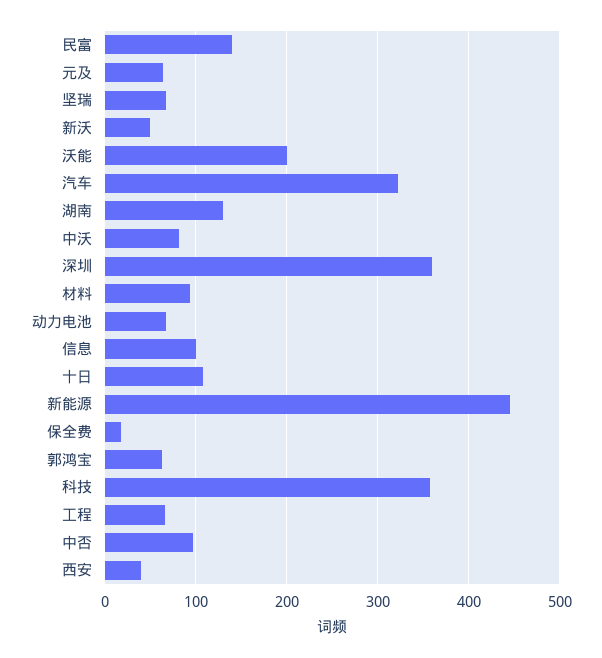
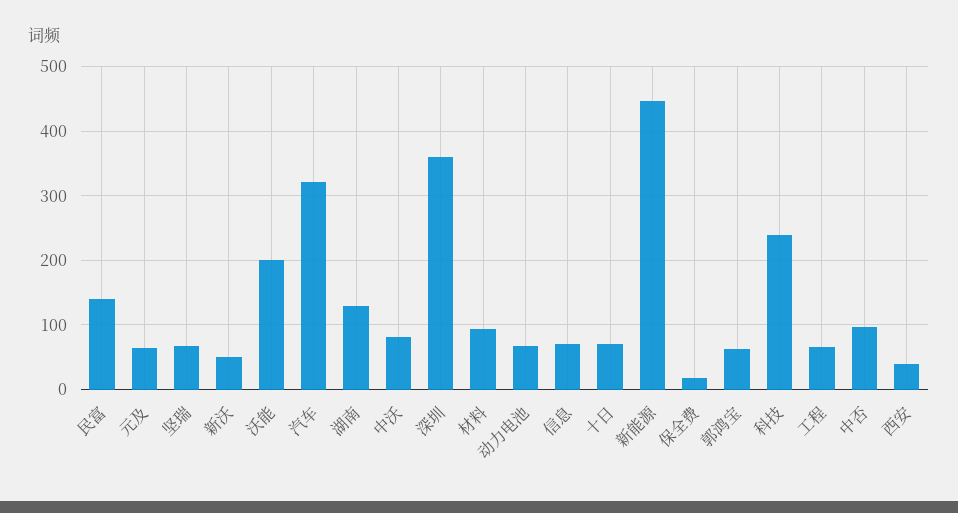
  {
    "民富": 140,
    "元及": 60,
    "坚瑞": 70,
    "新沃": 50,
    "沃能": 200,
    "汽车": 320,
    "湖南": 130,
    "中沃": 80,
    "深圳": 360,
    "材料": 90,
    "动力电池": 70,
-   "信息": 100,
+   "信息": 70,
-   "十日": 110,
+   "十日": 70,
    "新能源": 450,
    "保全费": 20,
    "郭鸿宝": 60,
-   "科技": 360,
+   "科技": 240,
    "工程": 70,
    "中否": 100,
    "西安": 40
  }

